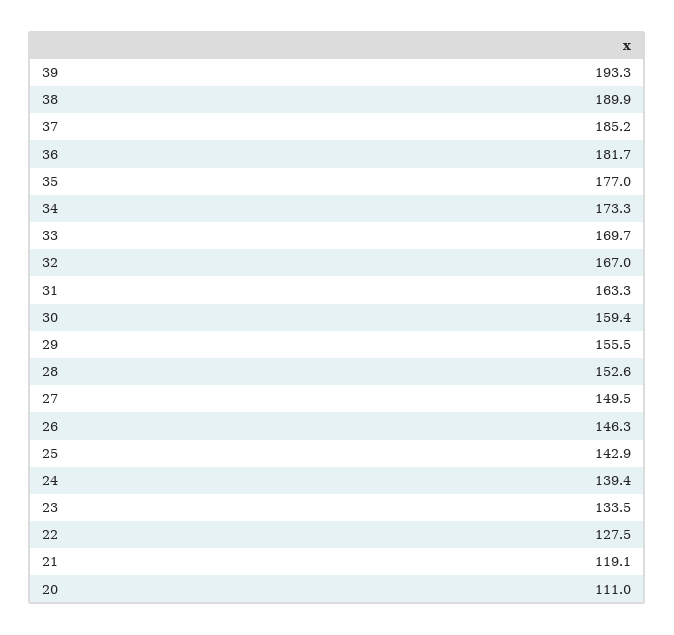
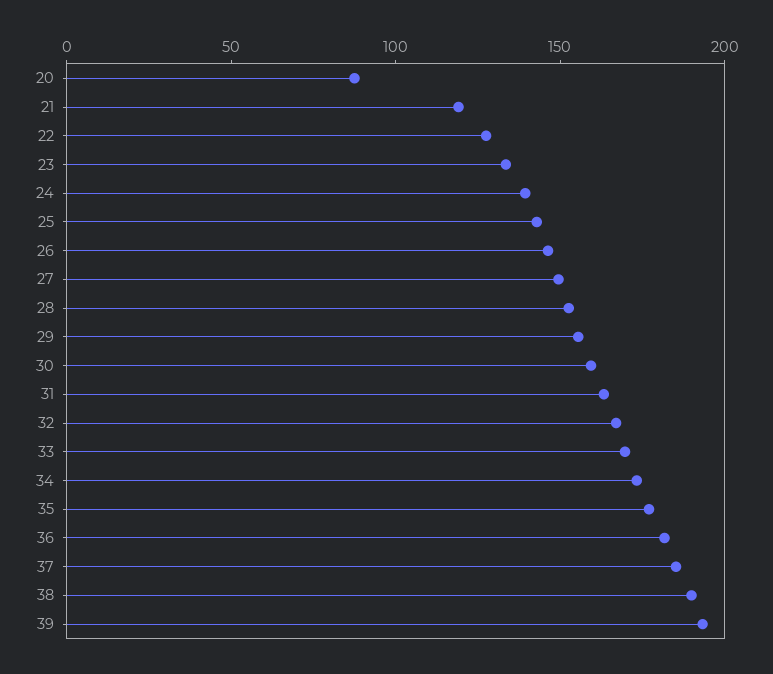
  {
    "39": 193.3,
    "38": 189.9,
    "37": 185.2,
    "36": 181.7,
    "35": 177,
    "34": 173.3,
    "33": 169.7,
    "32": 167,
    "31": 163.3,
    "30": 159.4,
    "29": 155.5,
    "28": 152.6,
    "27": 149.5,
    "26": 146.3,
    "25": 142.9,
    "24": 139.4,
    "23": 133.5,
    "22": 127.5,
    "21": 119.1,
-   "20": 111
+   "20": 90
  }

